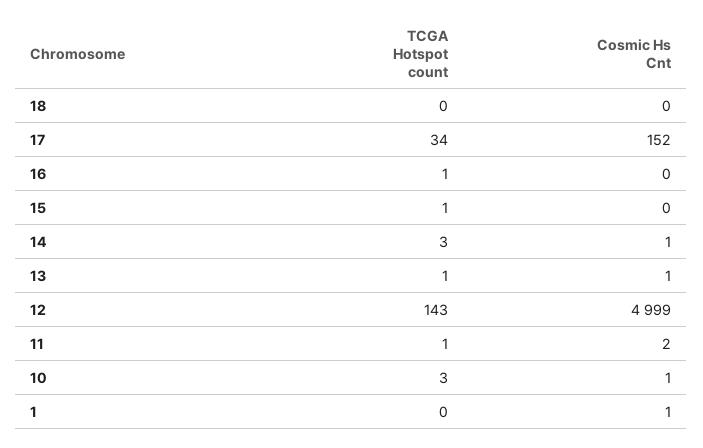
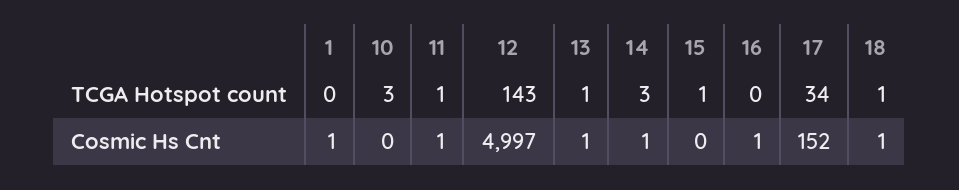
  {
    "TCGA Hotspot count": {
-     "18": 0,
+     "18": 1,
      "17": 34,
-     "16": 1,
+     "16": 0,
      "15": 1,
      "14": 3,
      "13": 1,
      "12": 143,
      "11": 1,
      "10": 3,
      "1": 0
    },
    "Cosmic Hs Cnt": {
-     "18": 0,
+     "18": 1,
      "17": 152,
-     "16": 0,
+     "16": 1,
      "15": 0,
      "14": 1,
      "13": 1,
-     "12": 4999,
+     "12": 4997,
-     "11": 2,
+     "11": 1,
-     "10": 1,
+     "10": 0,
      "1": 1
    }
  }

